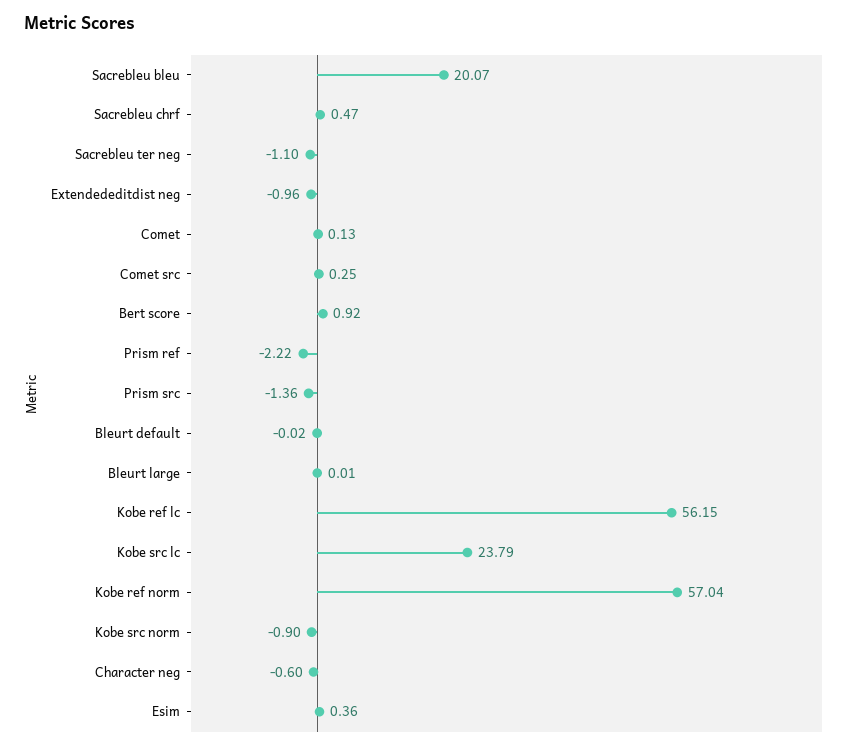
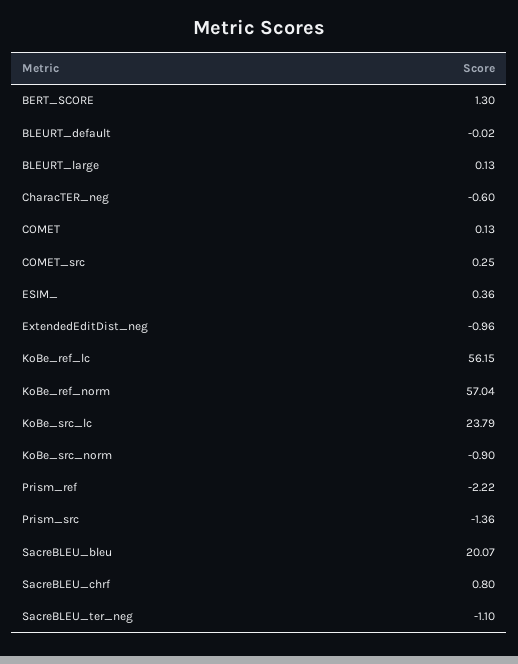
  {
    "Sacrebleu bleu": 20.07,
-   "Sacrebleu chrf": 0.47,
+   "Sacrebleu chrf": 0.8,
    "Sacrebleu ter neg": -1.1,
    "Extendededitdist neg": -0.96,
    "Comet": 0.13,
    "Comet src": 0.25,
-   "Bert score": 0.92,
+   "Bert score": 1.3,
    "Prism ref": -2.22,
    "Prism src": -1.36,
    "Bleurt default": -0.02,
-   "Bleurt large": 0.01,
+   "Bleurt large": 0.13,
    "Kobe ref lc": 56.15,
    "Kobe src lc": 23.79,
    "Kobe ref norm": 57.04,
    "Kobe src norm": -0.9,
    "Character neg": -0.6,
    "Esim": 0.36
  }

